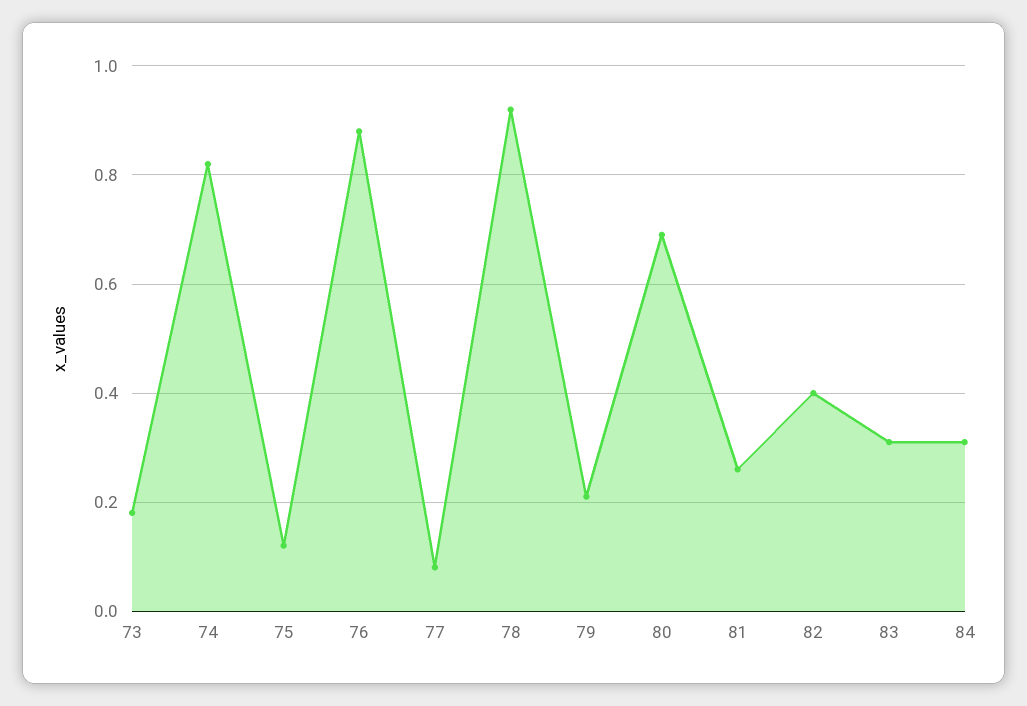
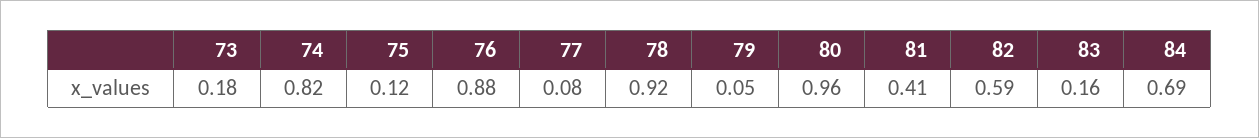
  {
    "73": 0.18,
    "74": 0.82,
    "75": 0.12,
    "76": 0.88,
    "77": 0.08,
    "78": 0.92,
-   "79": 0.2,
+   "79": 0.05,
-   "80": 0.7,
+   "80": 0.96,
-   "81": 0.25,
+   "81": 0.41,
-   "82": 0.4,
+   "82": 0.59,
-   "83": 0.3,
+   "83": 0.16,
-   "84": 0.3
+   "84": 0.69
  }

